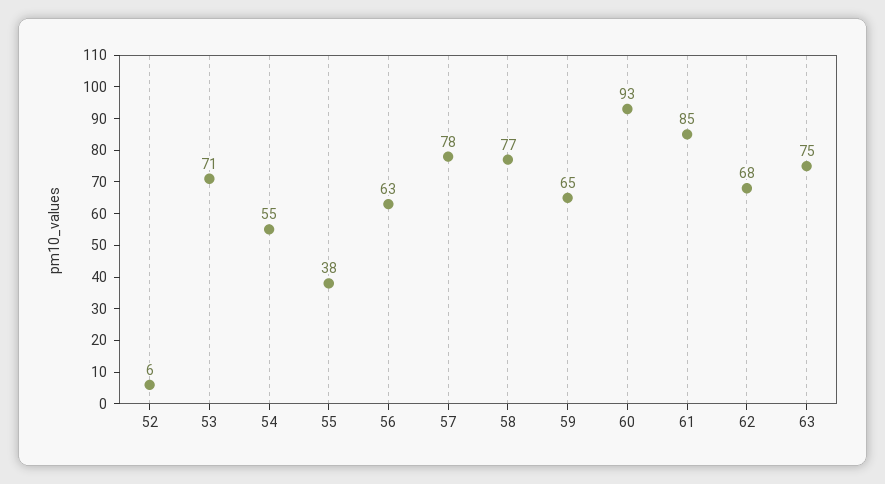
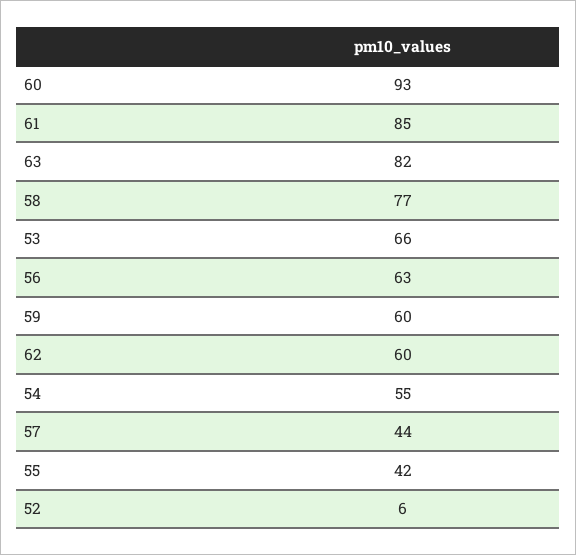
  {
    "52": 6,
-   "53": 71,
+   "53": 66,
    "54": 55,
-   "55": 38,
+   "55": 42,
    "56": 63,
-   "57": 78,
+   "57": 44,
    "58": 77,
-   "59": 65,
+   "59": 60,
    "60": 93,
    "61": 85,
-   "62": 68,
+   "62": 60,
-   "63": 75
+   "63": 82
  }

